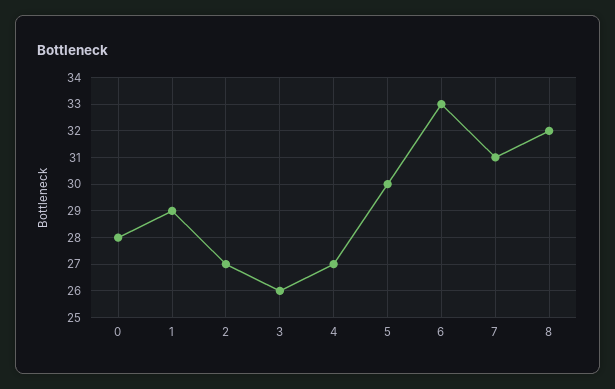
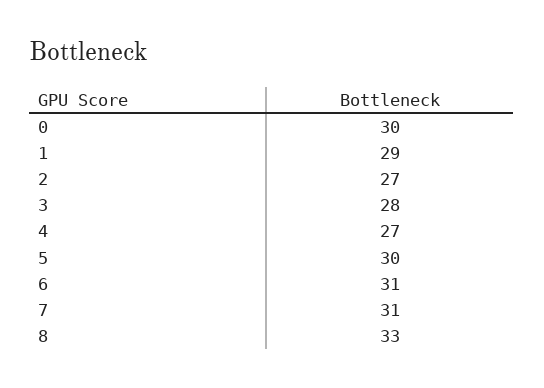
  {
-   "0": 28,
+   "0": 30,
    "1": 29,
    "2": 27,
-   "3": 26,
+   "3": 28,
    "4": 27,
    "5": 30,
-   "6": 33,
+   "6": 31,
    "7": 31,
-   "8": 32
+   "8": 33
  }

